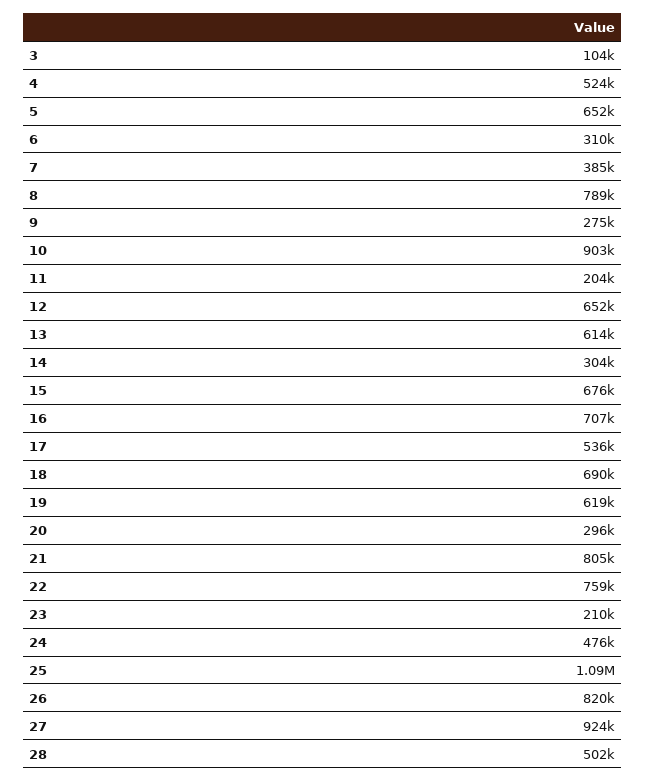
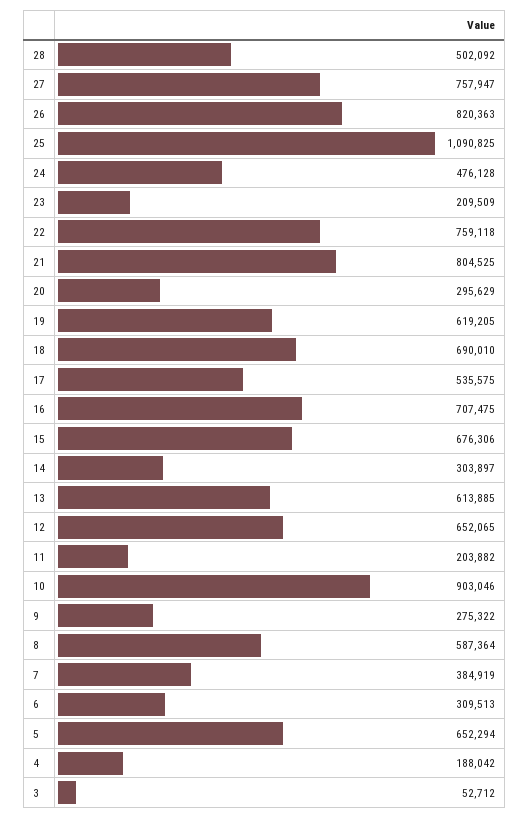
  {
-   "3": 104000,
+   "3": 52712,
-   "4": 524000,
+   "4": 188042,
    "5": 652294,
    "6": 309513,
    "7": 384919,
-   "8": 789000,
+   "8": 587364,
    "9": 275322,
    "10": 903046,
    "11": 203882,
    "12": 652065,
    "13": 613885,
    "14": 303897,
    "15": 676306,
    "16": 707475,
    "17": 535575,
    "18": 690010,
    "19": 619205,
    "20": 295629,
    "21": 804525,
    "22": 759118,
    "23": 209509,
    "24": 476128,
    "25": 1090825,
    "26": 820363,
-   "27": 924000,
+   "27": 757947,
    "28": 502092
  }

